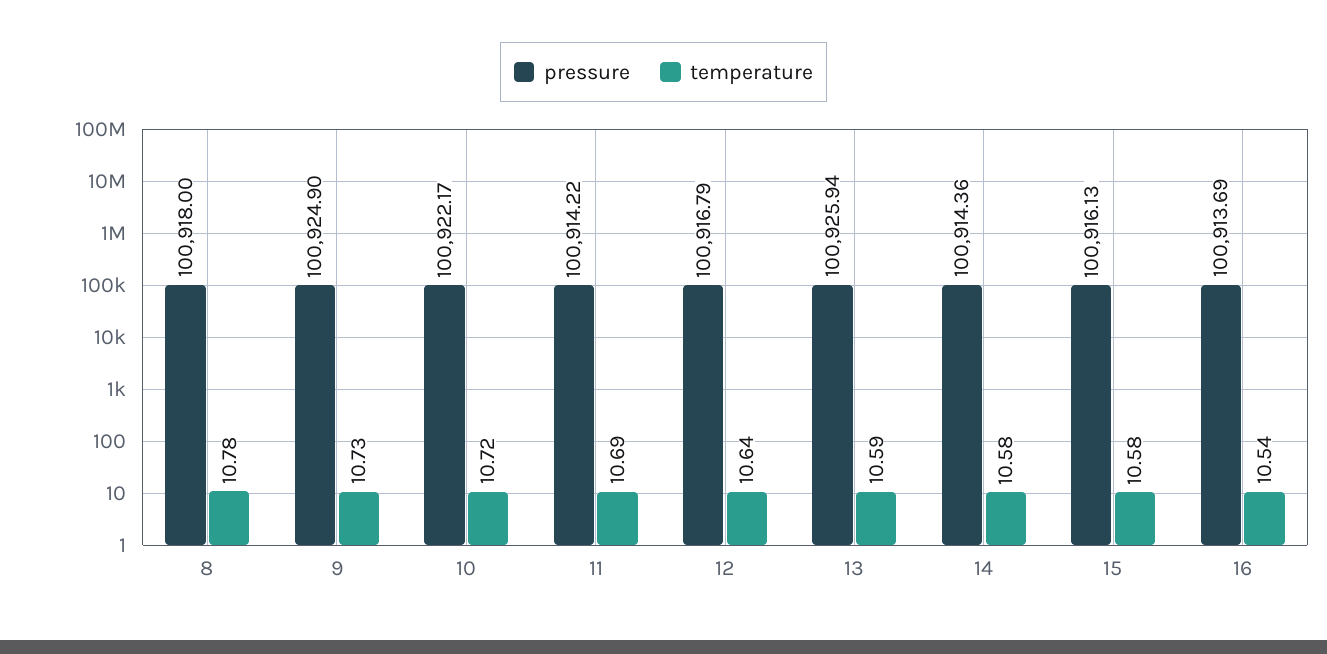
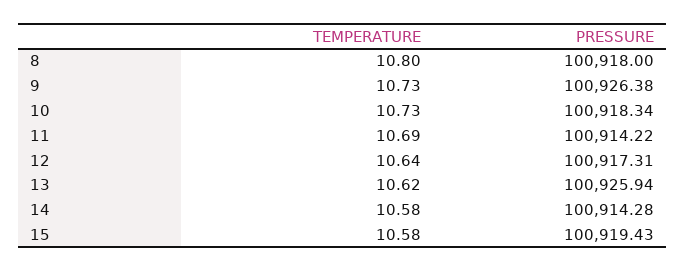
  {
    "pressure": {
      "8": 100918,
-     "9": 100924.9,
+     "9": 100926.38,
-     "10": 100922.17,
+     "10": 100918.34,
      "11": 100914.22,
-     "12": 100916.79,
+     "12": 100917.31,
      "13": 100925.94,
-     "14": 100914.36,
+     "14": 100914.28,
-     "15": 100916.13,
+     "15": 100919.43
-     "16": 100913.69
    },
    "temperature": {
-     "8": 10.78,
+     "8": 10.8,
      "9": 10.73,
-     "10": 10.72,
+     "10": 10.73,
      "11": 10.69,
      "12": 10.64,
-     "13": 10.59,
+     "13": 10.62,
      "14": 10.58,
-     "15": 10.58,
+     "15": 10.58
-     "16": 10.54
    }
  }

